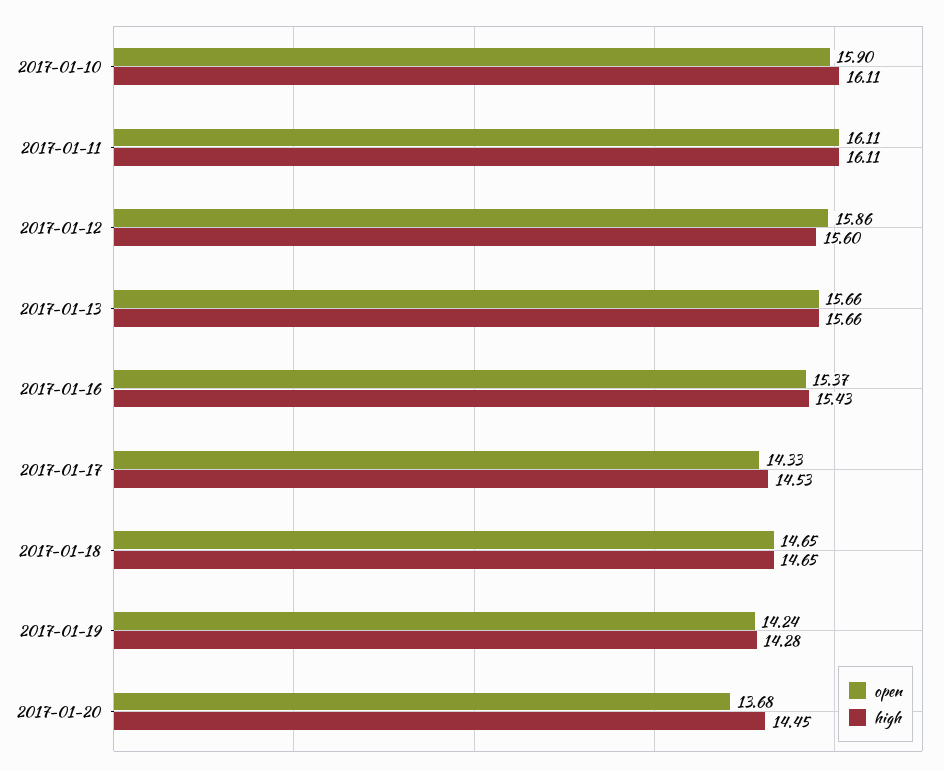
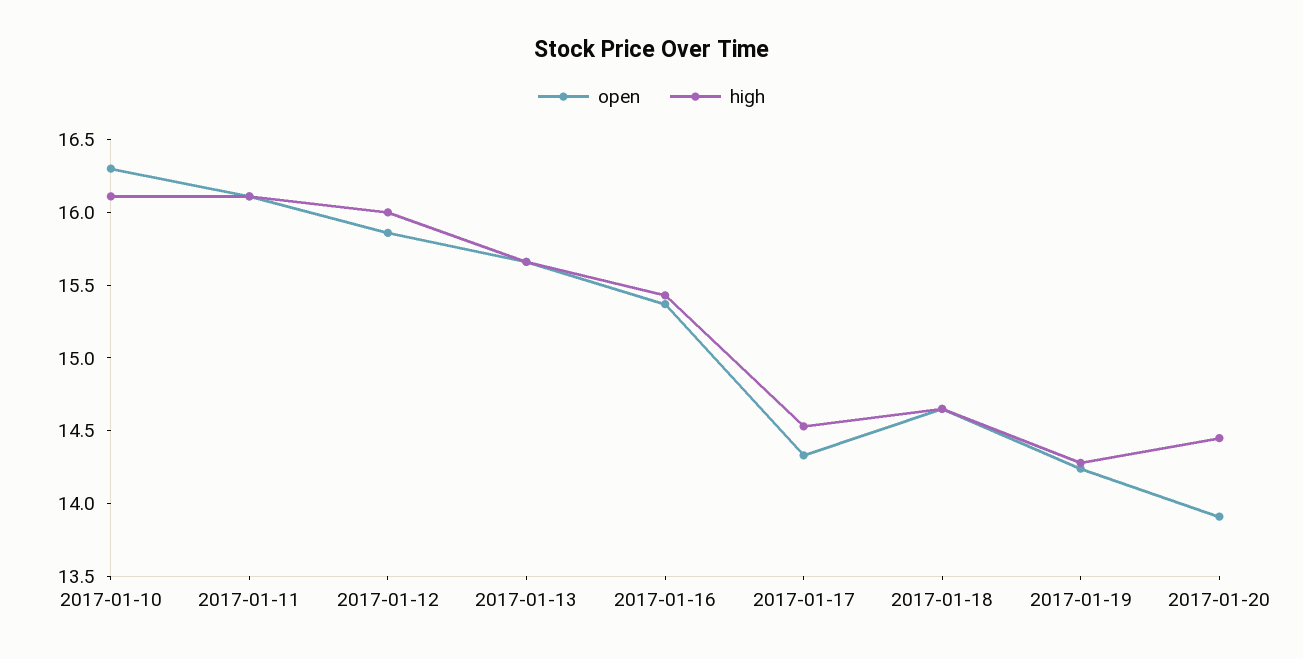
  {
    "open": {
-     "2017-01-10": 15.9,
+     "2017-01-10": 16.3,
      "2017-01-11": 16.11,
      "2017-01-12": 15.86,
      "2017-01-13": 15.66,
      "2017-01-16": 15.37,
      "2017-01-17": 14.33,
      "2017-01-18": 14.65,
      "2017-01-19": 14.24,
-     "2017-01-20": 13.68
+     "2017-01-20": 13.9
    },
    "high": {
      "2017-01-10": 16.11,
      "2017-01-11": 16.11,
-     "2017-01-12": 15.6,
+     "2017-01-12": 16,
      "2017-01-13": 15.66,
      "2017-01-16": 15.43,
      "2017-01-17": 14.53,
      "2017-01-18": 14.65,
      "2017-01-19": 14.28,
      "2017-01-20": 14.45
    }
  }

